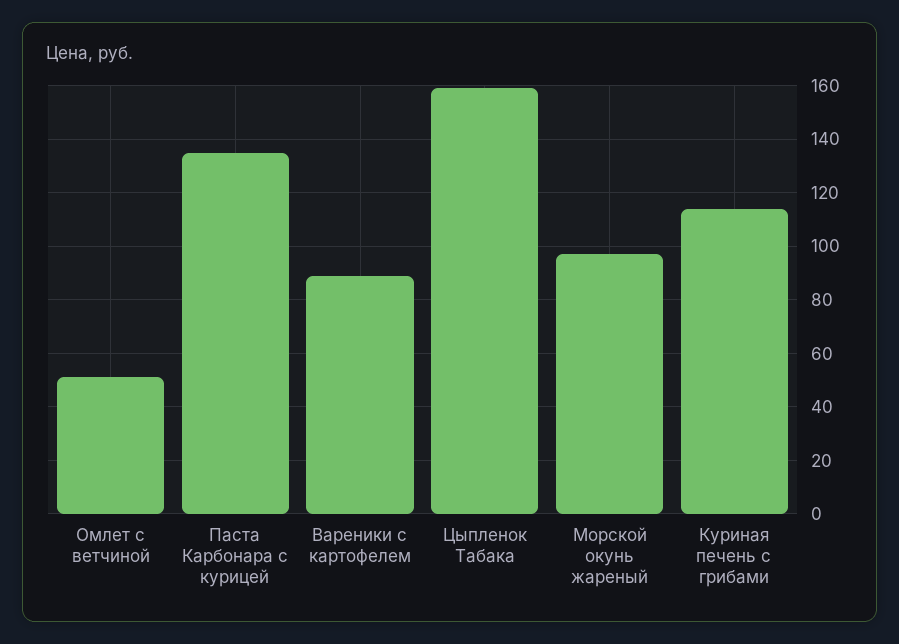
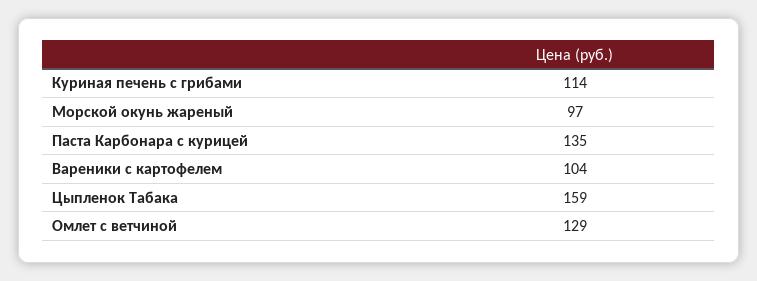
  {
-   "Омлет с ветчиной": 50,
+   "Омлет с ветчиной": 129,
    "Паста Карбонара с курицей": 135,
-   "Вареники с картофелем": 90,
+   "Вареники с картофелем": 104,
    "Цыпленок Табака": 159,
    "Морской окунь жареный": 97,
    "Куриная печень с грибами": 114
  }

